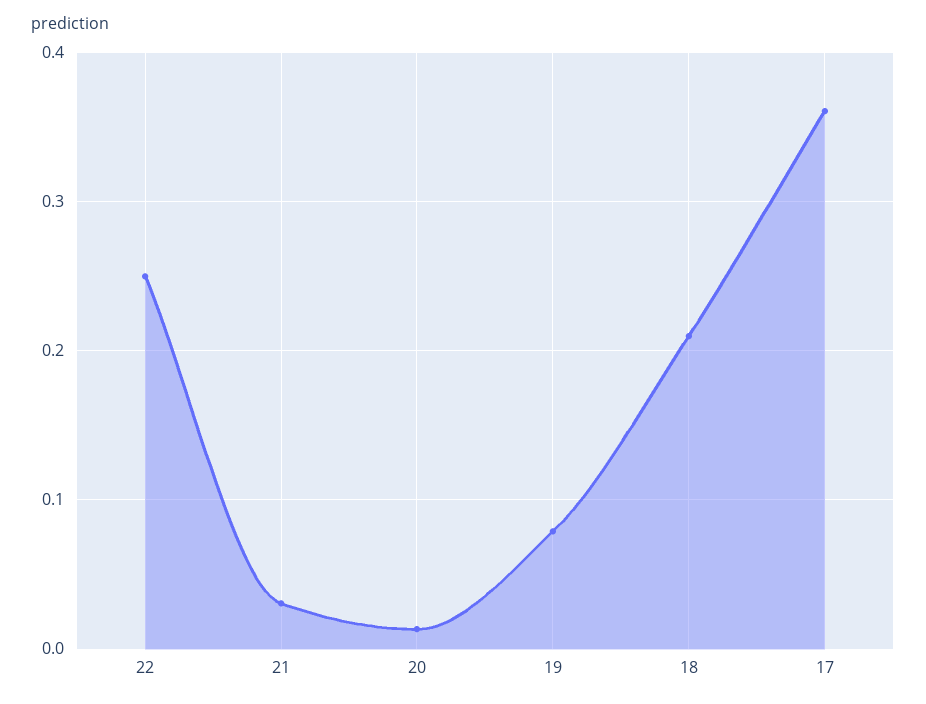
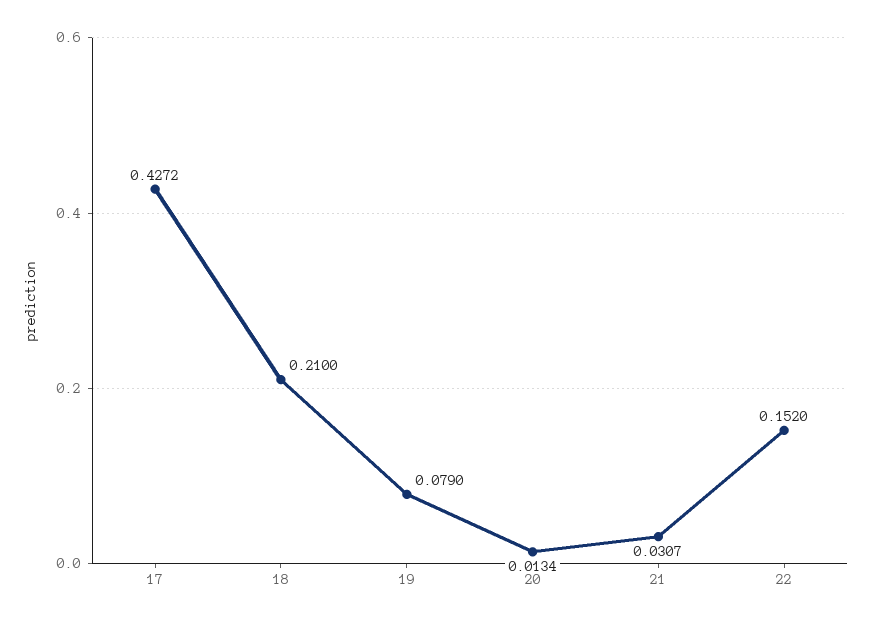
  {
-   "22": 0.25,
+   "22": 0.152,
    "21": 0.0307,
    "20": 0.0134,
    "19": 0.079,
    "18": 0.21,
-   "17": 0.36
+   "17": 0.4272
  }

